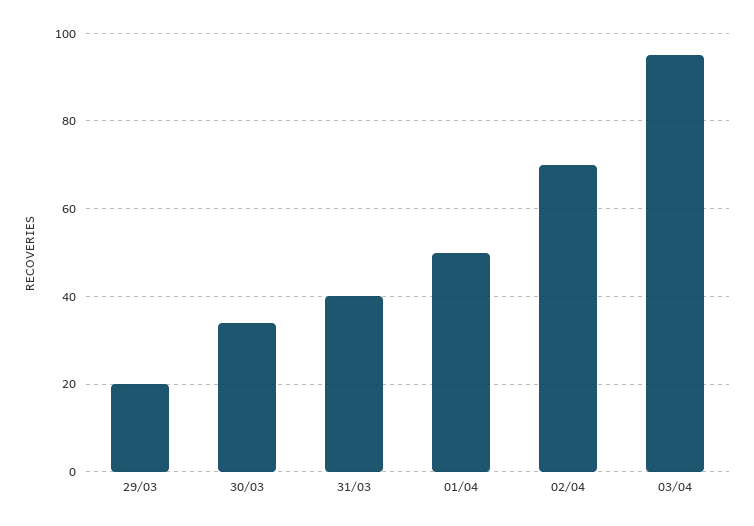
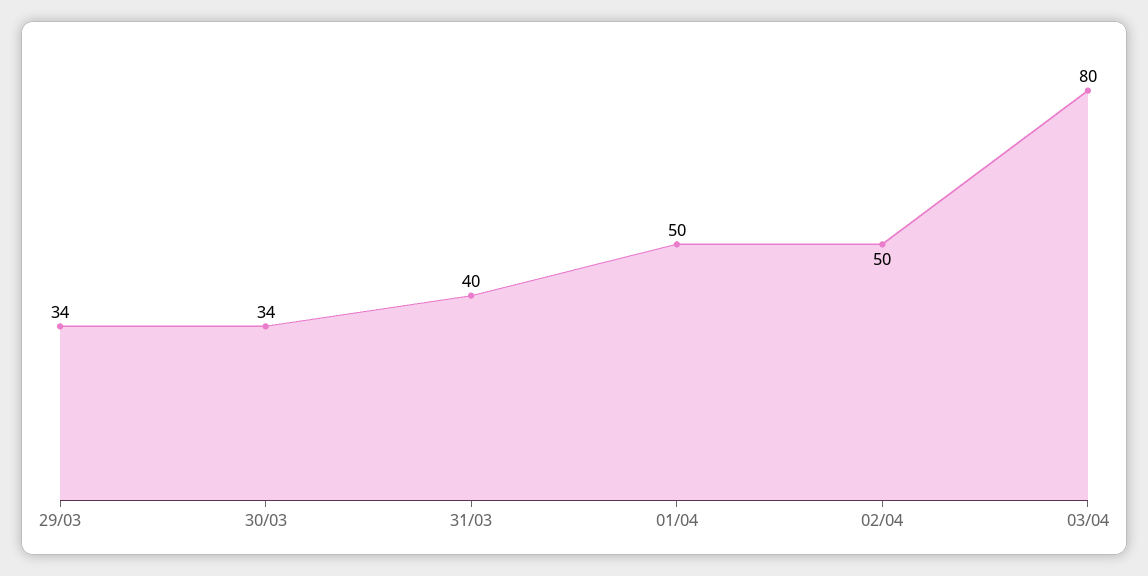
  {
-   "29/03": 20,
+   "29/03": 34,
    "30/03": 34,
    "31/03": 40,
    "01/04": 50,
-   "02/04": 70,
+   "02/04": 50,
-   "03/04": 95
+   "03/04": 80
  }

